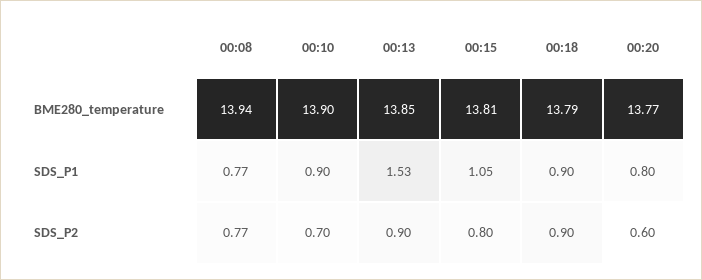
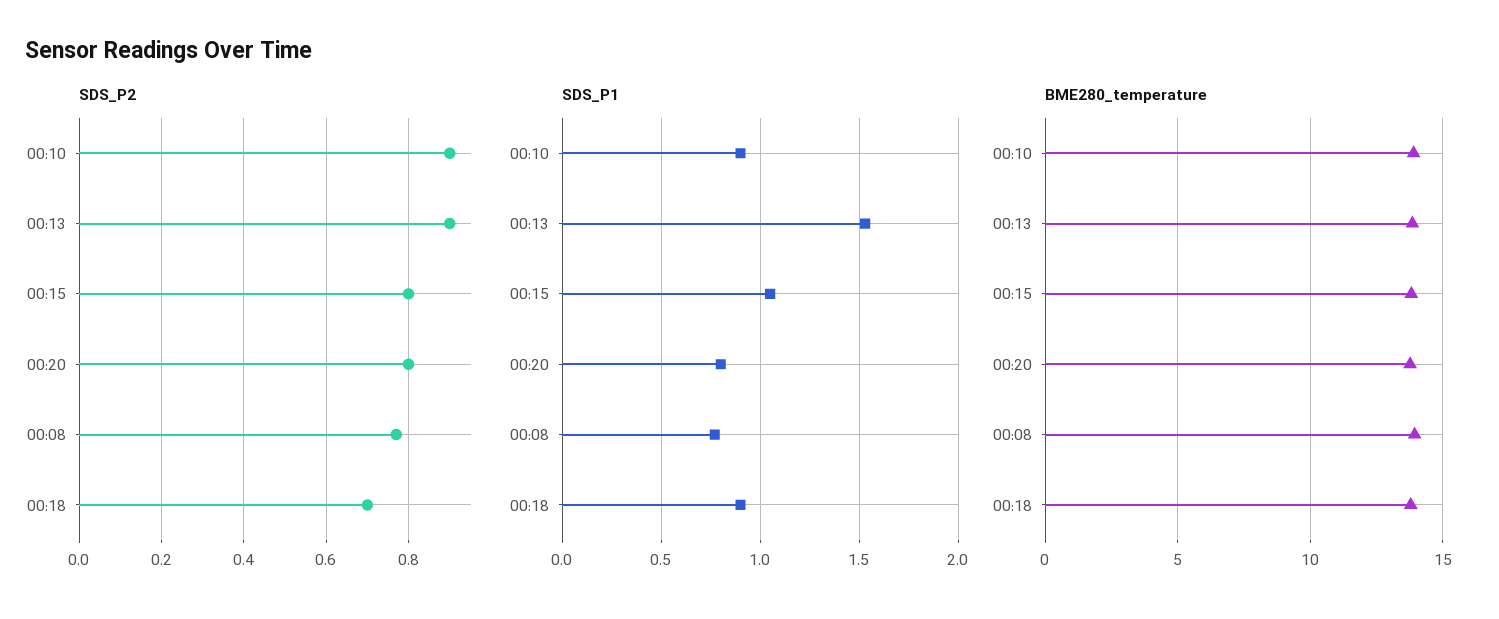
  {
    "BME280_temperature": {
      "00:08": 13.94,
      "00:10": 13.9,
      "00:13": 13.85,
      "00:15": 13.81,
      "00:18": 13.79,
      "00:20": 13.77
    },
    "SDS_P1": {
      "00:08": 0.77,
      "00:10": 0.9,
      "00:13": 1.53,
      "00:15": 1.05,
      "00:18": 0.9,
      "00:20": 0.8
    },
    "SDS_P2": {
      "00:08": 0.77,
-     "00:10": 0.7,
+     "00:10": 0.9,
      "00:13": 0.9,
      "00:15": 0.8,
-     "00:18": 0.9,
+     "00:18": 0.7,
-     "00:20": 0.6
+     "00:20": 0.8
    }
  }

